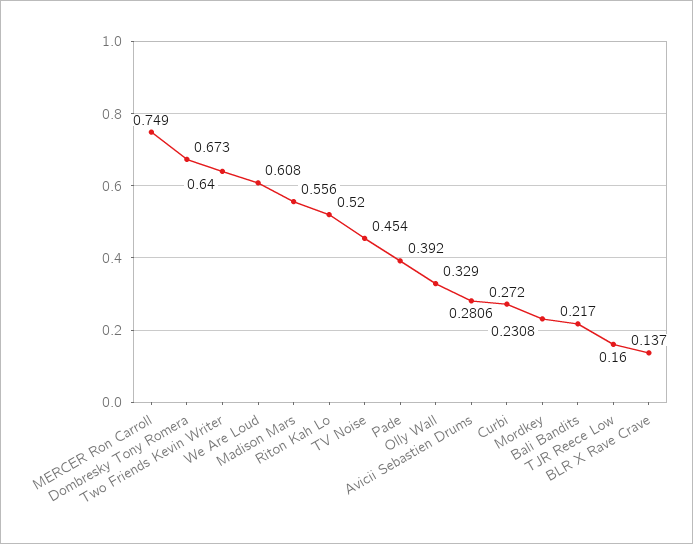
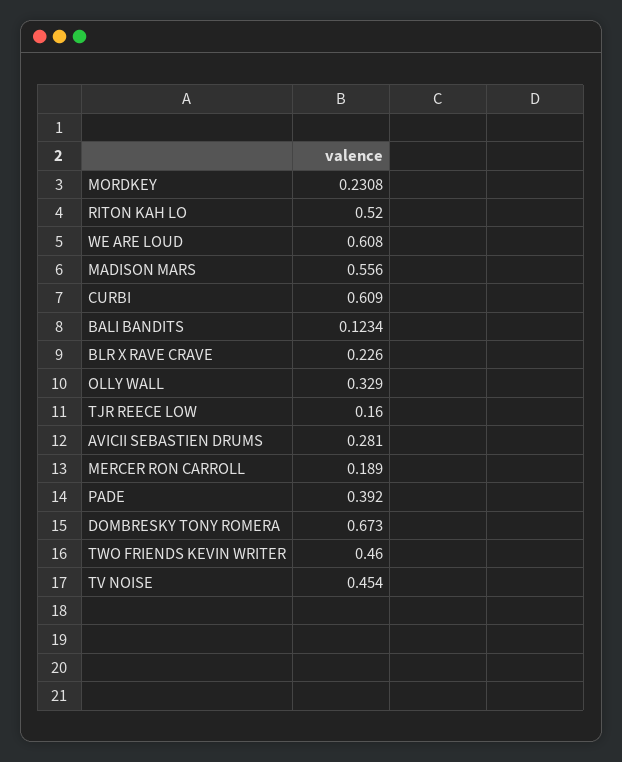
  {
-   "MERCER Ron Carroll": 0.749,
+   "MERCER Ron Carroll": 0.189,
    "Dombresky Tony Romera": 0.673,
-   "Two Friends Kevin Writer": 0.64,
+   "Two Friends Kevin Writer": 0.46,
    "We Are Loud": 0.608,
    "Madison Mars": 0.556,
    "Riton Kah Lo": 0.52,
    "TV Noise": 0.454,
    "Pade": 0.392,
    "Olly Wall": 0.329,
-   "Avicii Sebastien Drums": 0.2806,
+   "Avicii Sebastien Drums": 0.281,
-   "Curbi": 0.272,
+   "Curbi": 0.609,
    "Mordkey": 0.2308,
-   "Bali Bandits": 0.217,
+   "Bali Bandits": 0.1234,
    "TJR Reece Low": 0.16,
-   "BLR X Rave Crave": 0.137
+   "BLR X Rave Crave": 0.226
  }

